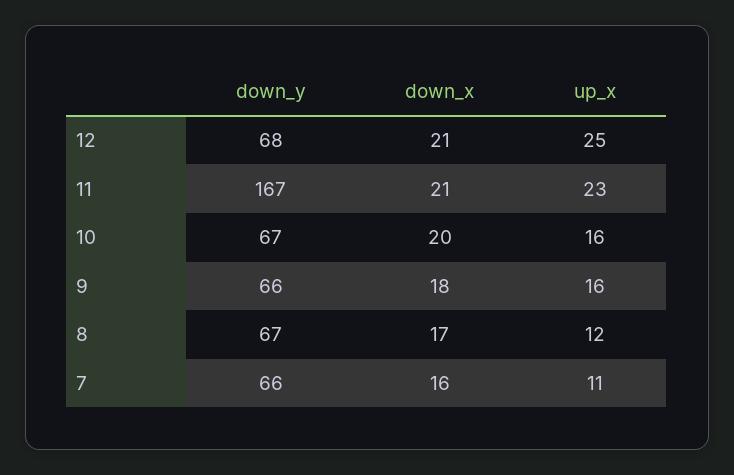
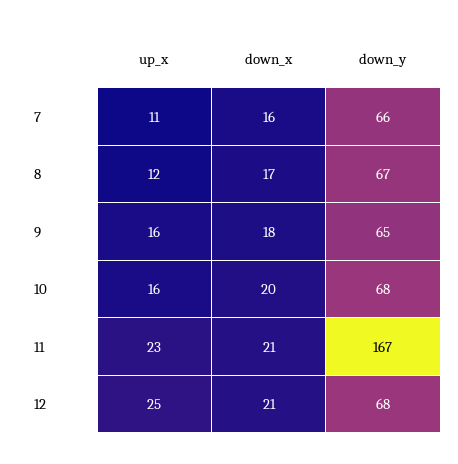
  {
    "down_y": {
      "12": 68,
      "11": 167,
-     "10": 67,
+     "10": 68,
-     "9": 66,
+     "9": 65,
      "8": 67,
      "7": 66
    },
    "down_x": {
      "12": 21,
      "11": 21,
      "10": 20,
      "9": 18,
      "8": 17,
      "7": 16
    },
    "up_x": {
      "12": 25,
      "11": 23,
      "10": 16,
      "9": 16,
      "8": 12,
      "7": 11
    }
  }

